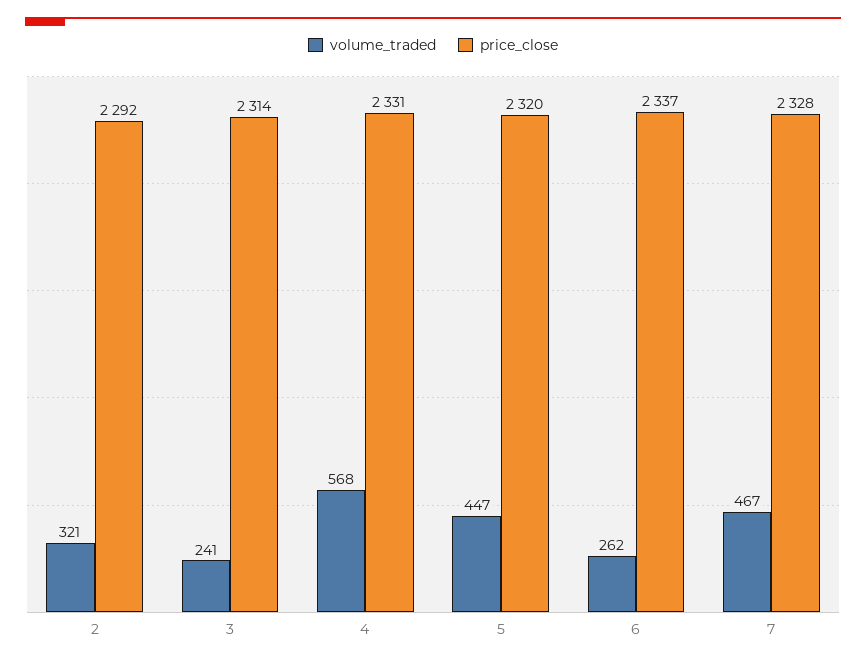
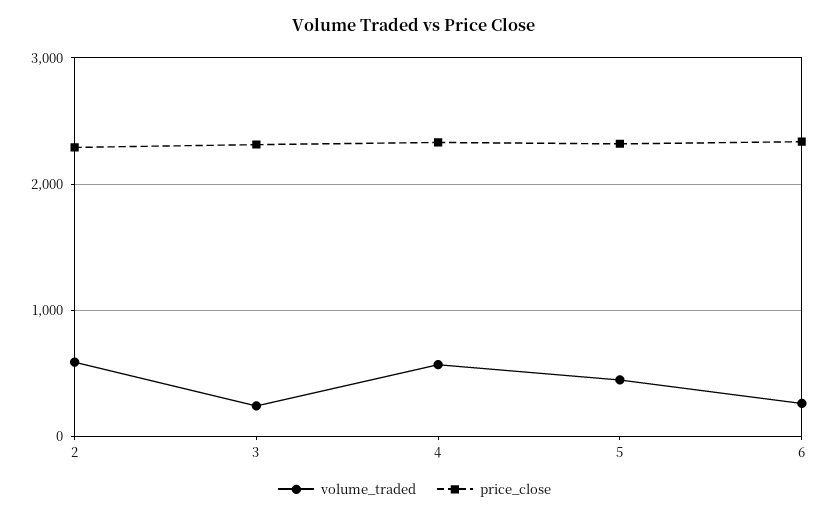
  {
    "volume_traded": {
-     "2": 321,
+     "2": 600,
      "3": 241,
      "4": 568,
      "5": 447,
-     "6": 262,
+     "6": 262
-     "7": 467
    },
    "price_close": {
      "2": 2292,
      "3": 2314,
      "4": 2331,
      "5": 2320,
-     "6": 2337,
+     "6": 2337
-     "7": 2328
    }
  }

